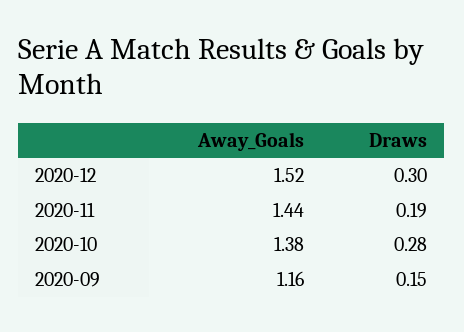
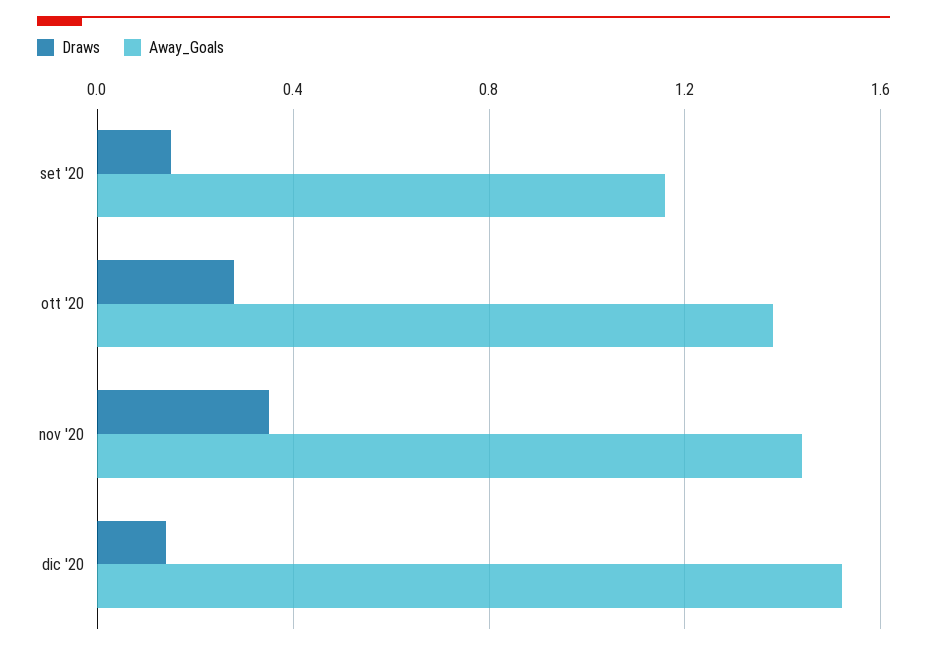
  {
    "Away_Goals": {
      "2020-12": 1.52,
      "2020-11": 1.44,
      "2020-10": 1.38,
      "2020-09": 1.16
    },
    "Draws": {
-     "2020-12": 0.3,
+     "2020-12": 0.15,
-     "2020-11": 0.19,
+     "2020-11": 0.35,
      "2020-10": 0.28,
      "2020-09": 0.15
    }
  }

